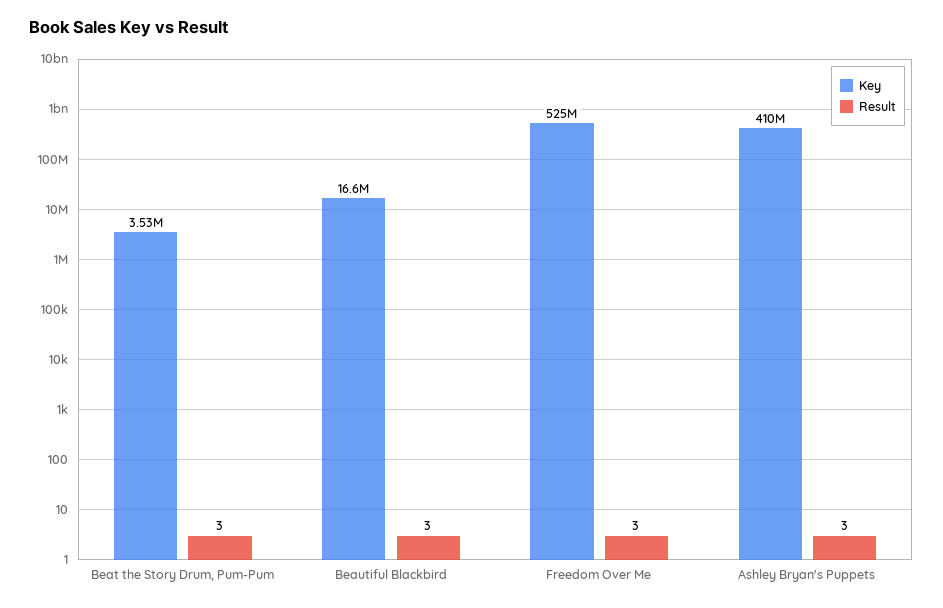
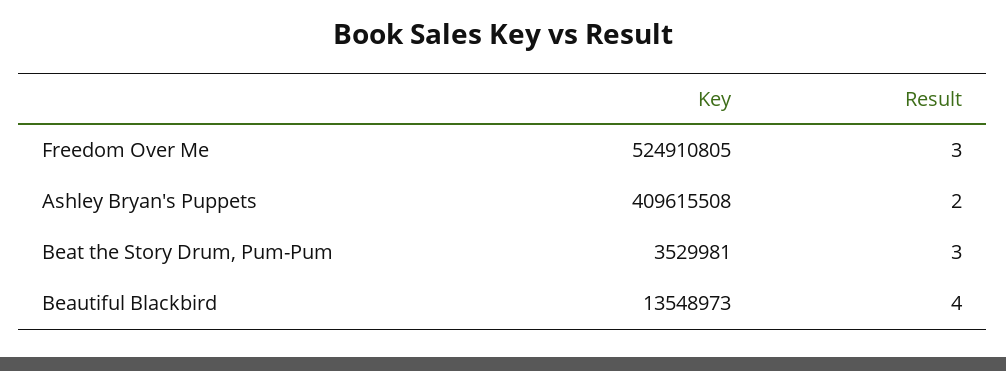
  {
    "Key": {
      "Beat the Story Drum, Pum-Pum": 3529981,
-     "Beautiful Blackbird": 16600000,
+     "Beautiful Blackbird": 13548973,
      "Freedom Over Me": 524910805,
      "Ashley Bryan's Puppets": 409615508
    },
    "Result": {
      "Beat the Story Drum, Pum-Pum": 3,
-     "Beautiful Blackbird": 3,
+     "Beautiful Blackbird": 4,
      "Freedom Over Me": 3,
-     "Ashley Bryan's Puppets": 3
+     "Ashley Bryan's Puppets": 2
    }
  }

